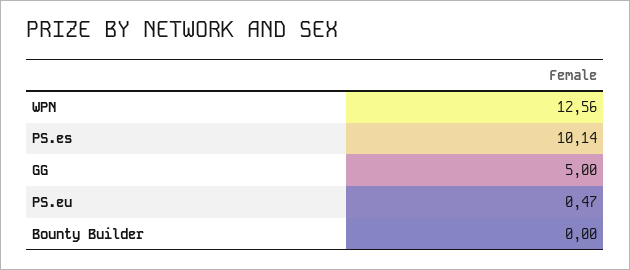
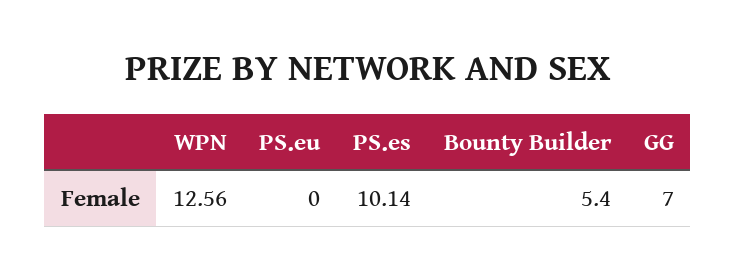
  {
    "WPN": 12.56,
    "PS.es": 10.14,
-   "GG": 5,
+   "GG": 7,
-   "PS.eu": 0.47,
+   "PS.eu": 0,
-   "Bounty Builder": 0
+   "Bounty Builder": 5.4
  }

